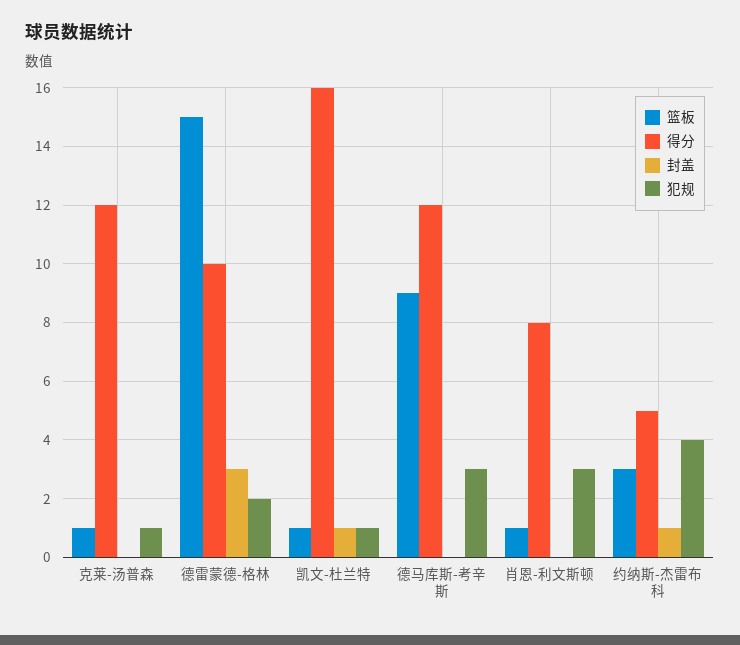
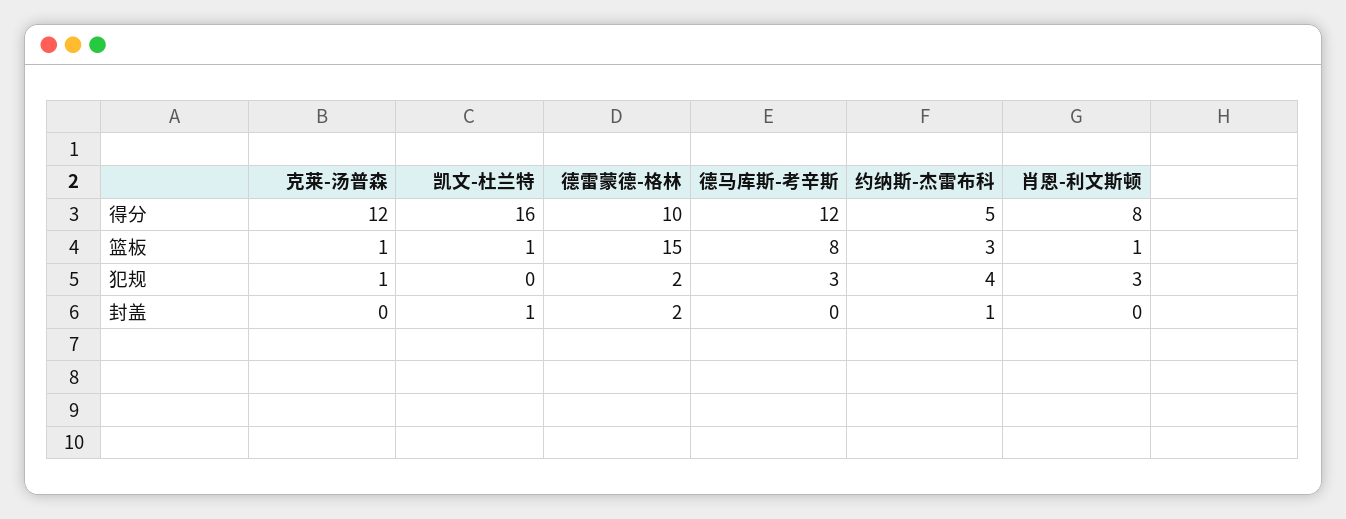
  {
    "篮板": {
      "克莱-汤普森": 1,
      "德雷蒙德-格林": 15,
      "凯文-杜兰特": 1,
-     "德马库斯-考辛斯": 9,
+     "德马库斯-考辛斯": 8,
      "肖恩-利文斯顿": 1,
      "约纳斯-杰雷布科": 3
    },
    "得分": {
      "克莱-汤普森": 12,
      "德雷蒙德-格林": 10,
      "凯文-杜兰特": 16,
      "德马库斯-考辛斯": 12,
      "肖恩-利文斯顿": 8,
      "约纳斯-杰雷布科": 5
    },
    "封盖": {
      "克莱-汤普森": 0,
-     "德雷蒙德-格林": 3,
+     "德雷蒙德-格林": 2,
      "凯文-杜兰特": 1,
      "德马库斯-考辛斯": 0,
      "肖恩-利文斯顿": 0,
      "约纳斯-杰雷布科": 1
    },
    "犯规": {
      "克莱-汤普森": 1,
      "德雷蒙德-格林": 2,
-     "凯文-杜兰特": 1,
+     "凯文-杜兰特": 0,
      "德马库斯-考辛斯": 3,
      "肖恩-利文斯顿": 3,
      "约纳斯-杰雷布科": 4
    }
  }

